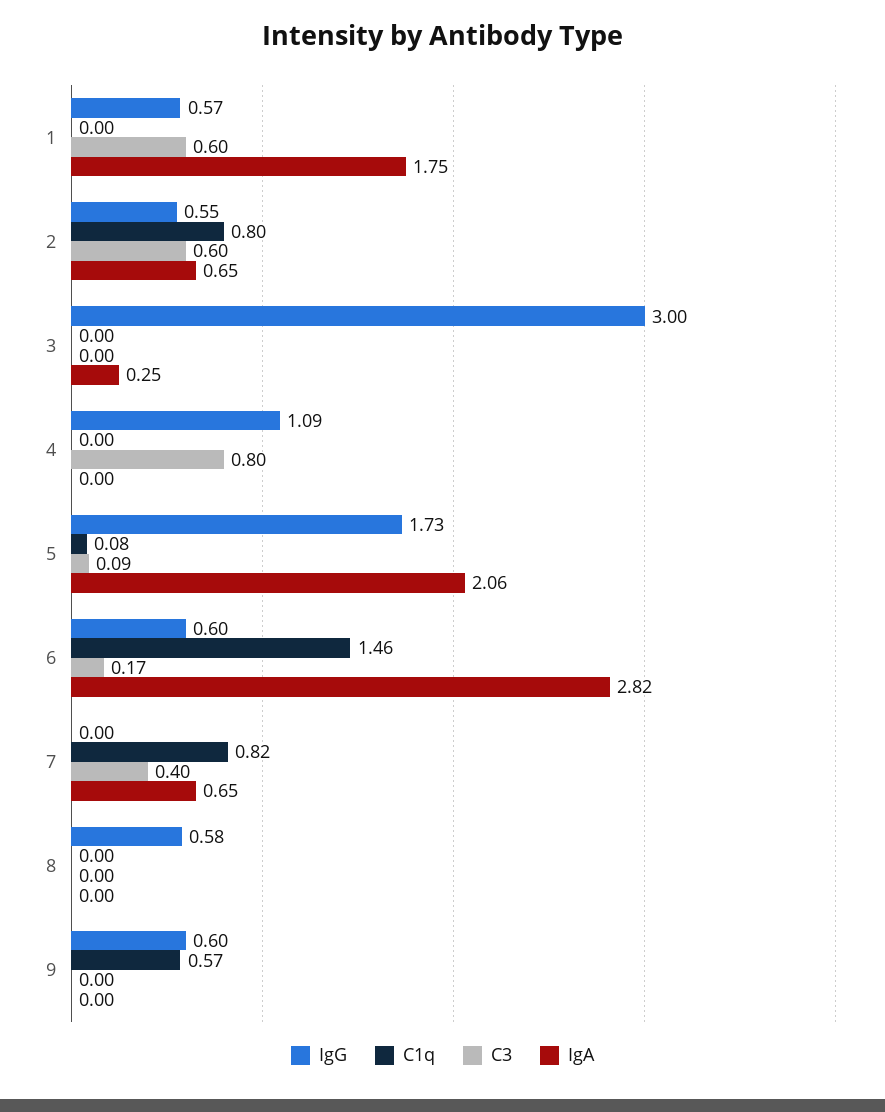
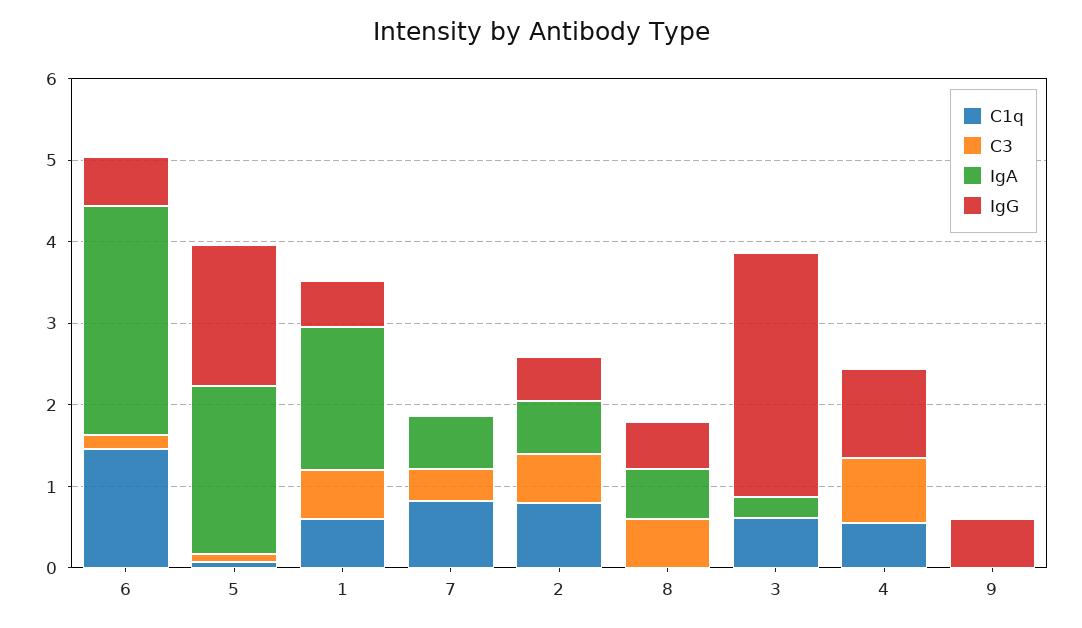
  {
    "IgG": {
      "1": 0.57,
      "2": 0.55,
      "3": 3,
      "4": 1.09,
      "5": 1.73,
      "6": 0.6,
      "7": 0,
      "8": 0.58,
      "9": 0.6
    },
    "C1q": {
-     "1": 0,
+     "1": 0.6,
      "2": 0.8,
-     "3": 0,
+     "3": 0.6,
-     "4": 0,
+     "4": 0.6,
      "5": 0.08,
      "6": 1.46,
      "7": 0.82,
      "8": 0,
-     "9": 0.57
+     "9": 0
    },
    "C3": {
      "1": 0.6,
      "2": 0.6,
      "3": 0,
      "4": 0.8,
      "5": 0.09,
      "6": 0.17,
      "7": 0.4,
-     "8": 0,
+     "8": 0.6,
      "9": 0
    },
    "IgA": {
      "1": 1.75,
      "2": 0.65,
      "3": 0.25,
      "4": 0,
      "5": 2.06,
      "6": 2.82,
      "7": 0.65,
-     "8": 0,
+     "8": 0.6,
      "9": 0
    }
  }

